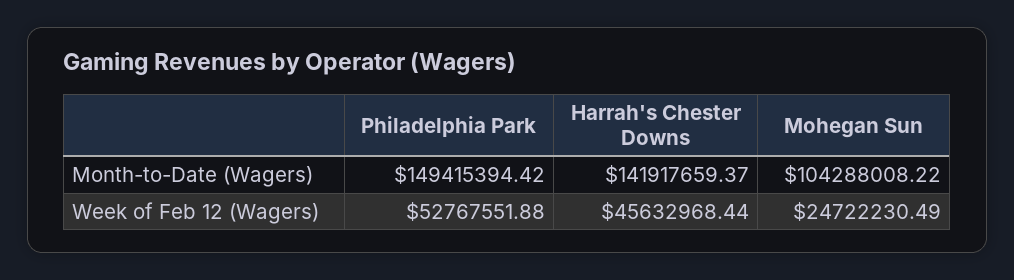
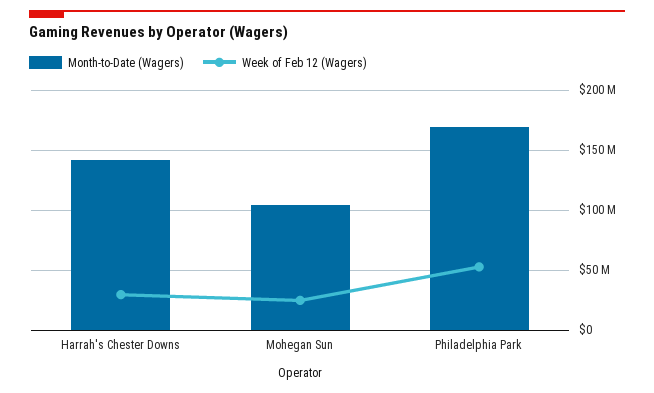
  {
    "Month-to-Date (Wagers)": {
-     "Philadelphia Park": 149415394.42,
+     "Philadelphia Park": 170000000,
      "Harrah's Chester Downs": 141917659.37,
      "Mohegan Sun": 104288008.22
    },
    "Week of Feb 12 (Wagers)": {
      "Philadelphia Park": 52767551.88,
-     "Harrah's Chester Downs": 45632968.44,
+     "Harrah's Chester Downs": 30000000,
      "Mohegan Sun": 24722230.49
    }
  }

